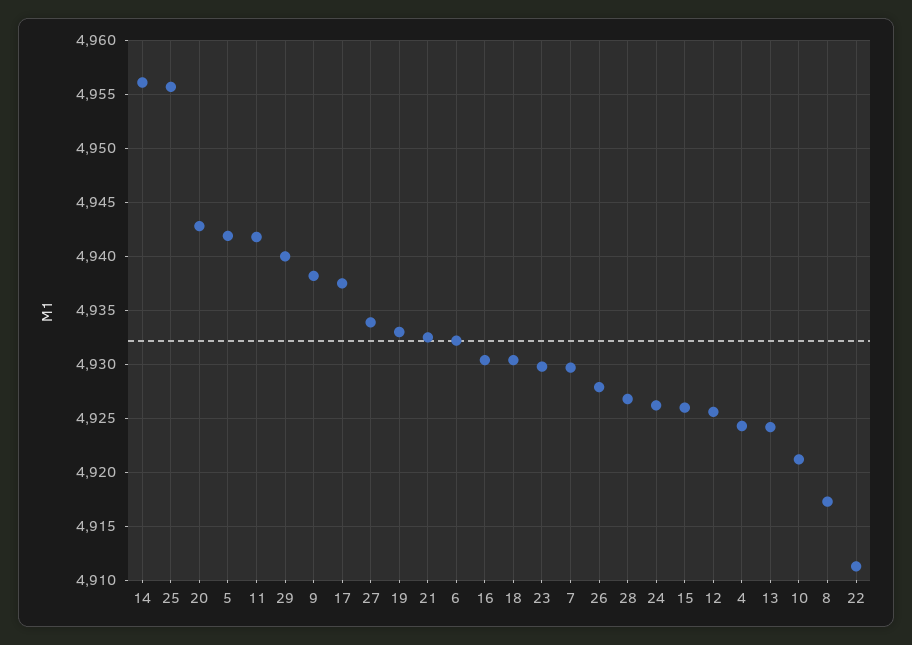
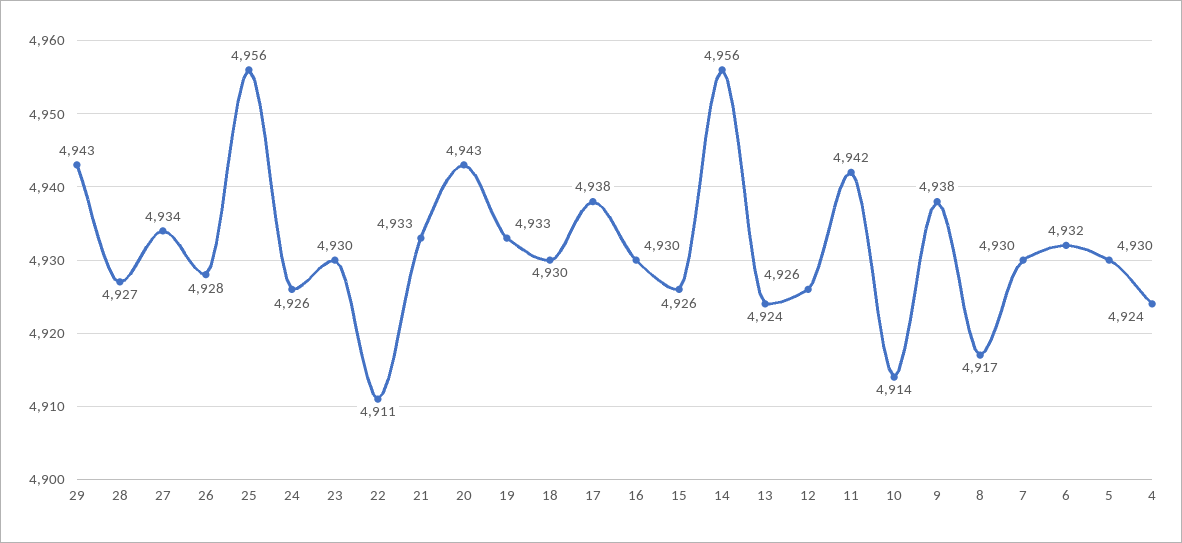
  {
    "14": 4956,
    "25": 4956,
    "20": 4943,
-   "5": 4942,
+   "5": 4930,
    "11": 4942,
-   "29": 4940,
+   "29": 4943,
    "9": 4938,
    "17": 4938,
    "27": 4934,
    "19": 4933,
    "21": 4933,
    "6": 4932,
    "16": 4930,
    "18": 4930,
    "23": 4930,
    "7": 4930,
    "26": 4928,
    "28": 4927,
    "24": 4926,
    "15": 4926,
    "12": 4926,
    "4": 4924,
    "13": 4924,
-   "10": 4921,
+   "10": 4914,
    "8": 4917,
    "22": 4911
  }

